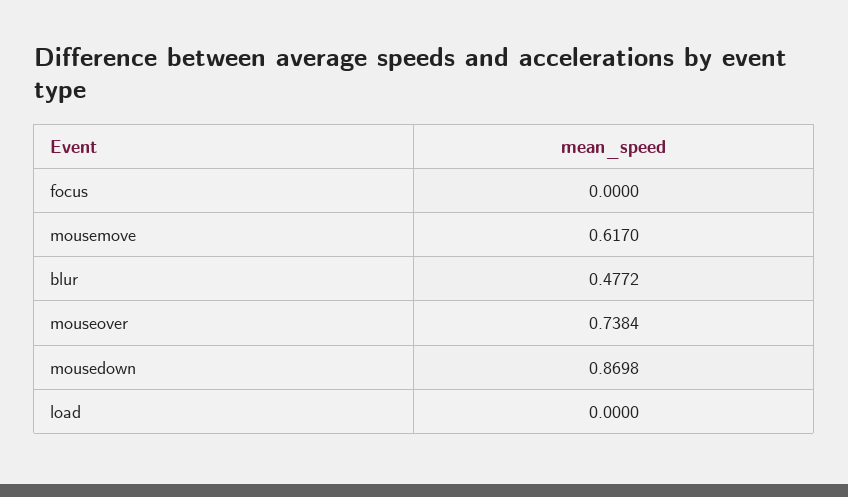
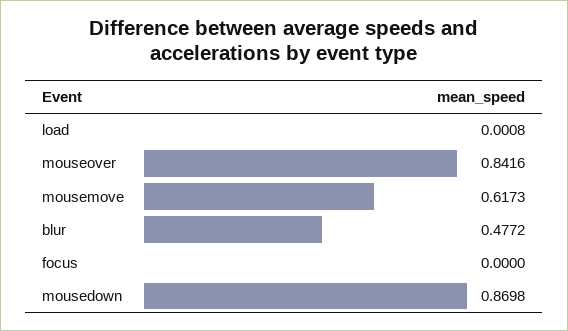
  {
    "focus": 0,
-   "mousemove": 0.617,
+   "mousemove": 0.6173,
    "blur": 0.4772,
-   "mouseover": 0.7384,
+   "mouseover": 0.8416,
    "mousedown": 0.8698,
-   "load": 0
+   "load": 0.0008
  }

